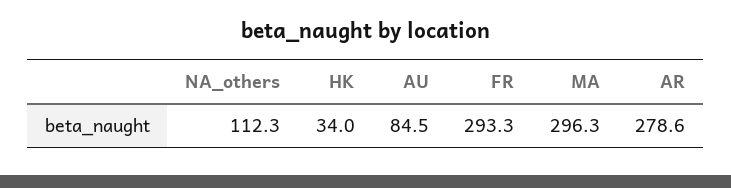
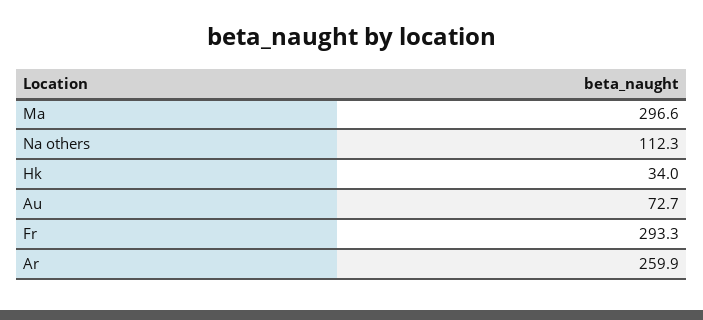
  {
    "NA_others": 112.3,
    "HK": 34,
-   "AU": 84.5,
+   "AU": 72.7,
    "FR": 293.3,
-   "MA": 296.3,
+   "MA": 296.6,
-   "AR": 278.6
+   "AR": 259.9
  }

